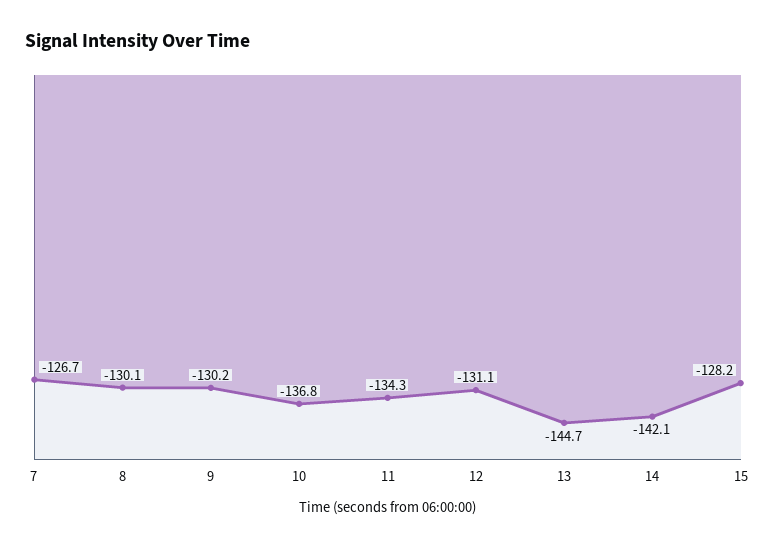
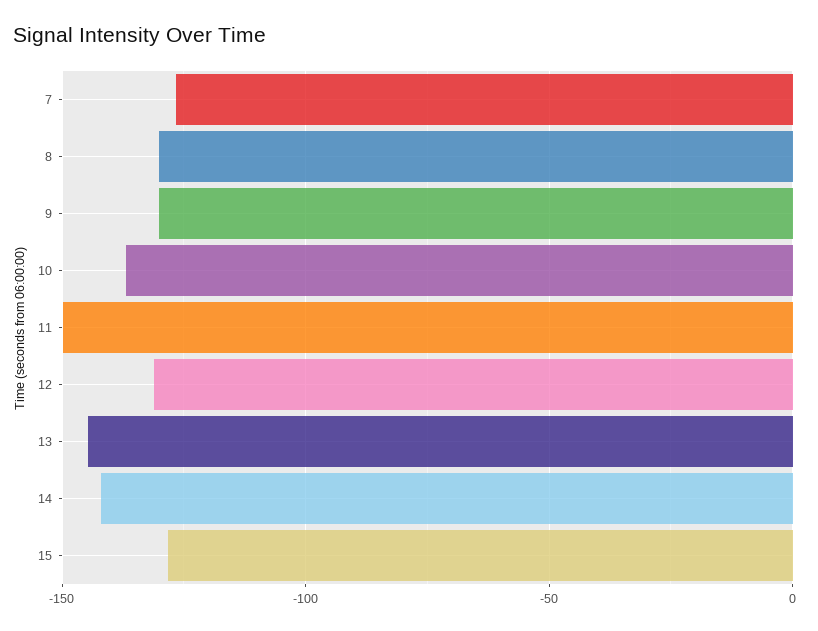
  {
    "7": -126.7,
    "8": -130.1,
    "9": -130.2,
    "10": -136.8,
-   "11": -134.3,
+   "11": -150,
    "12": -131.1,
    "13": -144.7,
    "14": -142.1,
    "15": -128.2
  }

